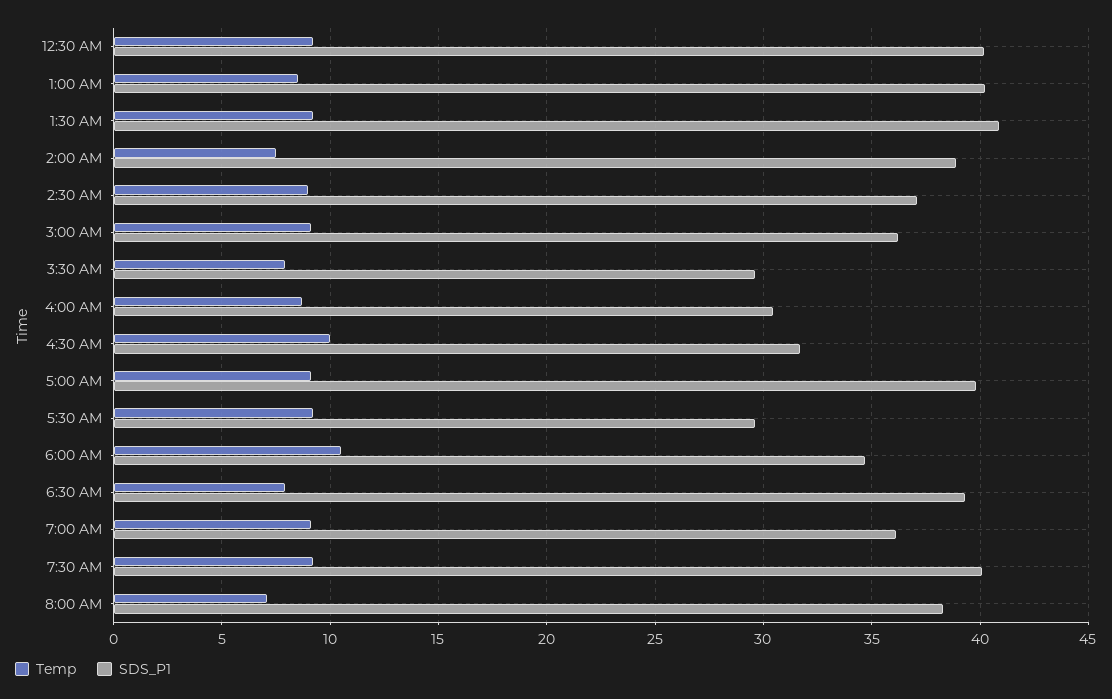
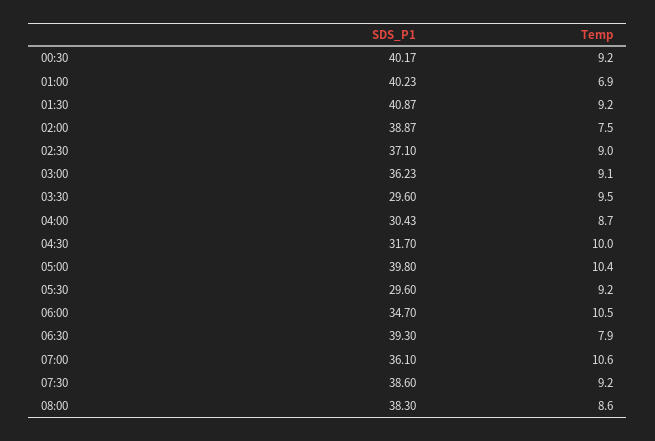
  {
    "Temp": {
      "12:30 AM": 9.2,
-     "1:00 AM": 8.5,
+     "1:00 AM": 6.9,
      "1:30 AM": 9.2,
      "2:00 AM": 7.5,
      "2:30 AM": 9,
      "3:00 AM": 9.1,
-     "3:30 AM": 8,
+     "3:30 AM": 9.5,
      "4:00 AM": 8.7,
      "4:30 AM": 10,
-     "5:00 AM": 9,
+     "5:00 AM": 10.4,
      "5:30 AM": 9.2,
      "6:00 AM": 10.5,
      "6:30 AM": 7.9,
-     "7:00 AM": 9,
+     "7:00 AM": 10.6,
      "7:30 AM": 9.2,
-     "8:00 AM": 7
+     "8:00 AM": 8.6
    },
    "SDS_P1": {
      "12:30 AM": 40.17,
      "1:00 AM": 40.23,
      "1:30 AM": 40.87,
      "2:00 AM": 38.87,
      "2:30 AM": 37.1,
      "3:00 AM": 36.23,
      "3:30 AM": 29.6,
      "4:00 AM": 30.43,
      "4:30 AM": 31.7,
      "5:00 AM": 39.8,
      "5:30 AM": 29.6,
      "6:00 AM": 34.7,
      "6:30 AM": 39.3,
      "7:00 AM": 36.1,
-     "7:30 AM": 40,
+     "7:30 AM": 38.6,
      "8:00 AM": 38.3
    }
  }

